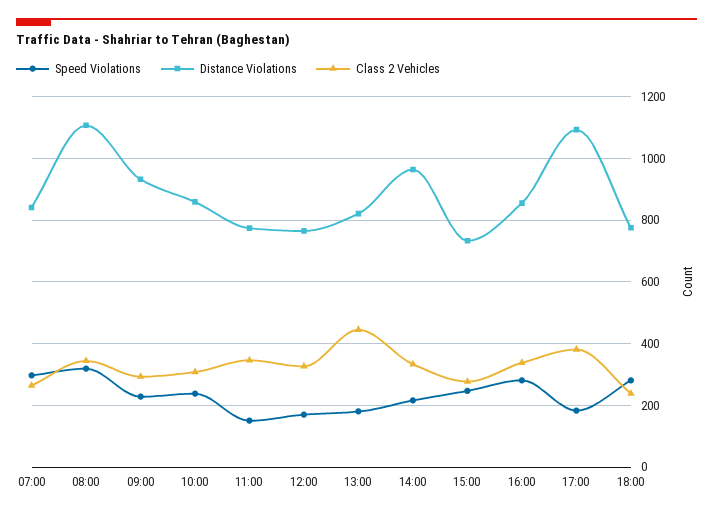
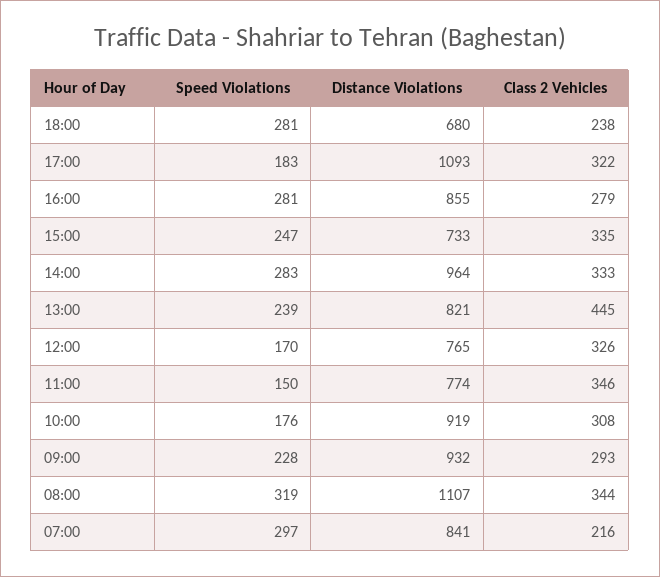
  {
    "Speed Violations": {
      "07:00": 297,
      "08:00": 319,
      "09:00": 228,
-     "10:00": 240,
+     "10:00": 176,
      "11:00": 150,
      "12:00": 170,
-     "13:00": 180,
+     "13:00": 239,
-     "14:00": 220,
+     "14:00": 283,
      "15:00": 247,
      "16:00": 281,
      "17:00": 183,
      "18:00": 281
    },
    "Distance Violations": {
      "07:00": 841,
      "08:00": 1107,
      "09:00": 932,
-     "10:00": 860,
+     "10:00": 919,
      "11:00": 774,
      "12:00": 765,
      "13:00": 821,
      "14:00": 964,
      "15:00": 733,
      "16:00": 855,
      "17:00": 1093,
-     "18:00": 780
+     "18:00": 680
    },
    "Class 2 Vehicles": {
-     "07:00": 260,
+     "07:00": 216,
      "08:00": 344,
      "09:00": 293,
      "10:00": 308,
      "11:00": 346,
      "12:00": 326,
      "13:00": 445,
      "14:00": 333,
-     "15:00": 280,
+     "15:00": 335,
-     "16:00": 340,
+     "16:00": 279,
-     "17:00": 380,
+     "17:00": 322,
      "18:00": 238
    }
  }

